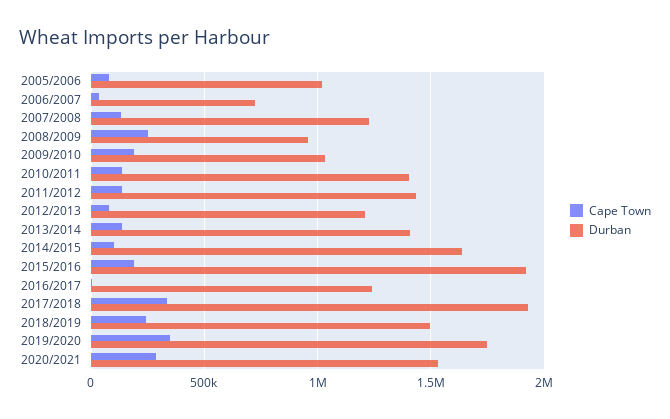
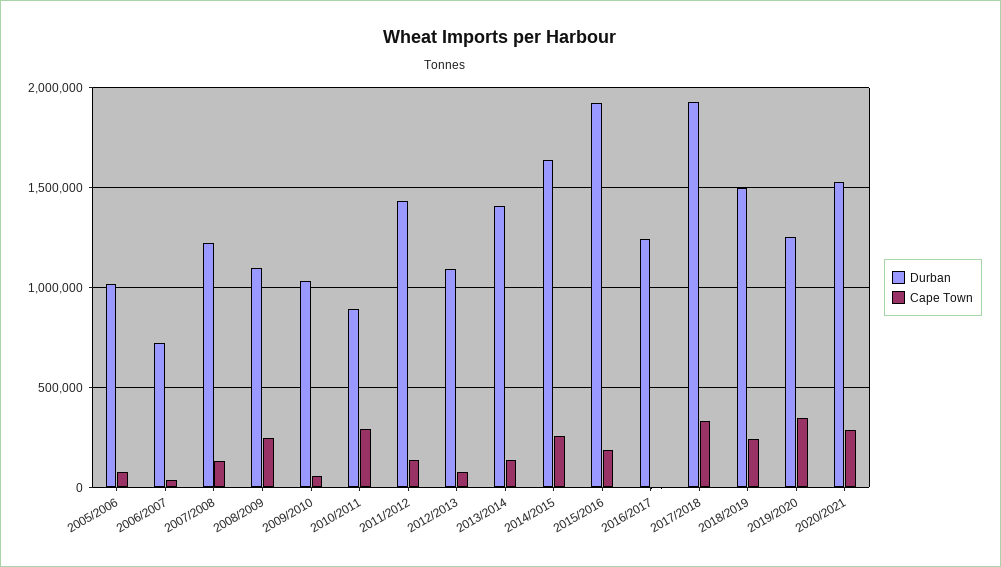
  {
    "Cape Town": {
      "2005/2006": 100000,
      "2006/2007": 50000,
      "2007/2008": 150000,
      "2008/2009": 250000,
-     "2009/2010": 200000,
+     "2009/2010": 50000,
-     "2010/2011": 150000,
+     "2010/2011": 300000,
      "2011/2012": 150000,
      "2012/2013": 100000,
      "2013/2014": 150000,
-     "2014/2015": 100000,
+     "2014/2015": 250000,
      "2015/2016": 200000,
      "2016/2017": 0,
      "2017/2018": 350000,
      "2018/2019": 250000,
      "2019/2020": 350000,
      "2020/2021": 300000
    },
    "Durban": {
      "2005/2006": 1000000,
      "2006/2007": 700000,
      "2007/2008": 1200000,
-     "2008/2009": 950000,
+     "2008/2009": 1100000,
      "2009/2010": 1050000,
-     "2010/2011": 1400000,
+     "2010/2011": 900000,
      "2011/2012": 1450000,
-     "2012/2013": 1200000,
+     "2012/2013": 1100000,
      "2013/2014": 1400000,
      "2014/2015": 1650000,
      "2015/2016": 1900000,
      "2016/2017": 1250000,
      "2017/2018": 1950000,
      "2018/2019": 1500000,
-     "2019/2020": 1750000,
+     "2019/2020": 1250000,
      "2020/2021": 1550000
    }
  }

